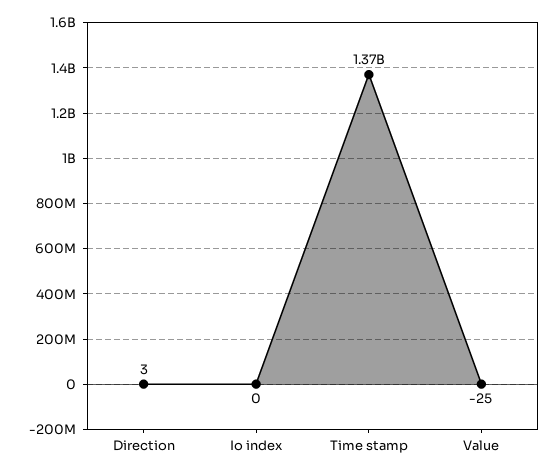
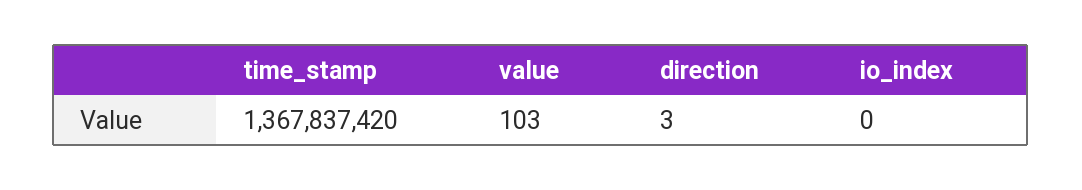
  {
    "Direction": 3,
    "Io index": 0,
    "Time stamp": 1367837420,
-   "Value": -25
+   "Value": 103
  }

